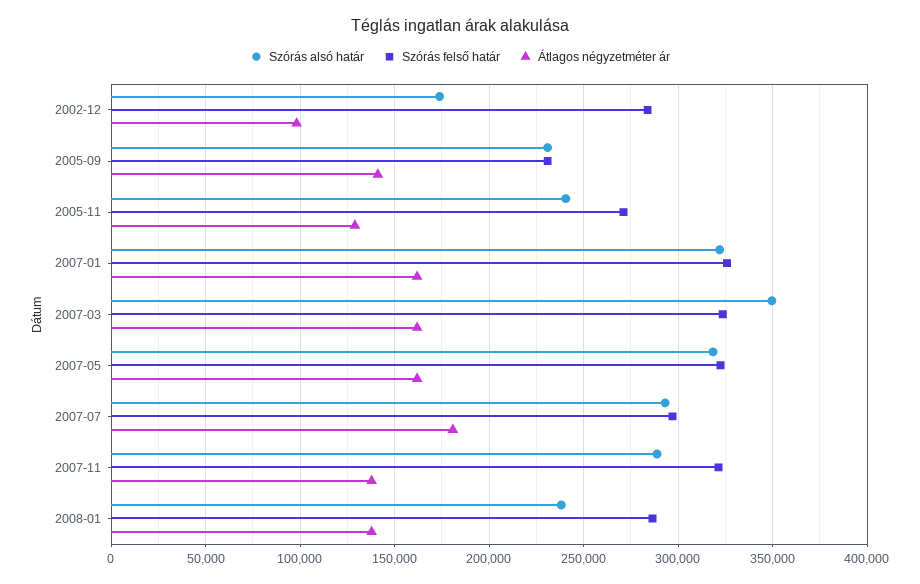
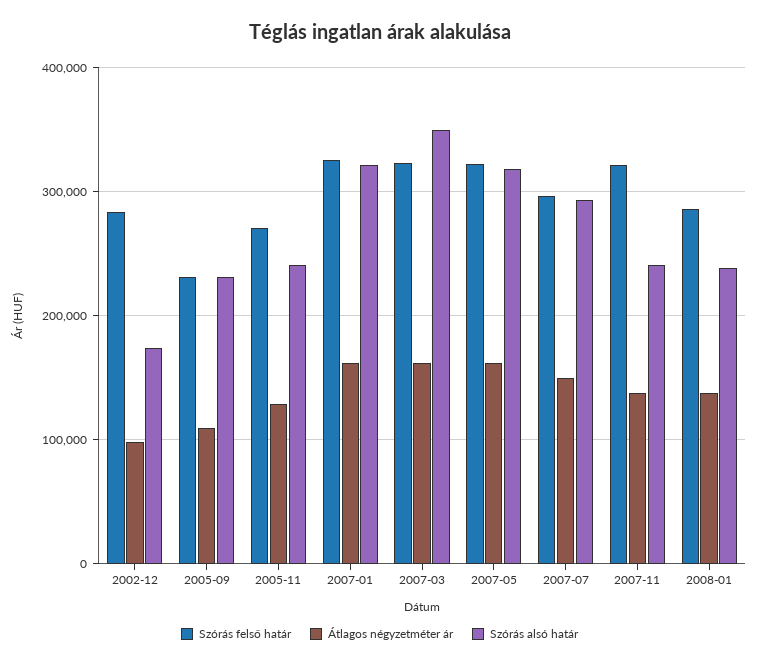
  {
    "Szórás alsó határ": {
      "2002-12": 175000,
      "2005-09": 230000,
      "2005-11": 240000,
      "2007-01": 320000,
      "2007-03": 350000,
      "2007-05": 320000,
      "2007-07": 295000,
-     "2007-11": 290000,
+     "2007-11": 240000,
      "2008-01": 240000
    },
    "Szórás felső határ": {
      "2002-12": 285000,
      "2005-09": 230000,
      "2005-11": 270000,
      "2007-01": 325000,
      "2007-03": 325000,
      "2007-05": 320000,
      "2007-07": 295000,
      "2007-11": 320000,
      "2008-01": 285000
    },
    "Átlagos négyzetméter ár": {
      "2002-12": 100000,
-     "2005-09": 140000,
+     "2005-09": 110000,
      "2005-11": 130000,
      "2007-01": 160000,
      "2007-03": 160000,
      "2007-05": 160000,
-     "2007-07": 180000,
+     "2007-07": 150000,
      "2007-11": 140000,
      "2008-01": 140000
    }
  }

